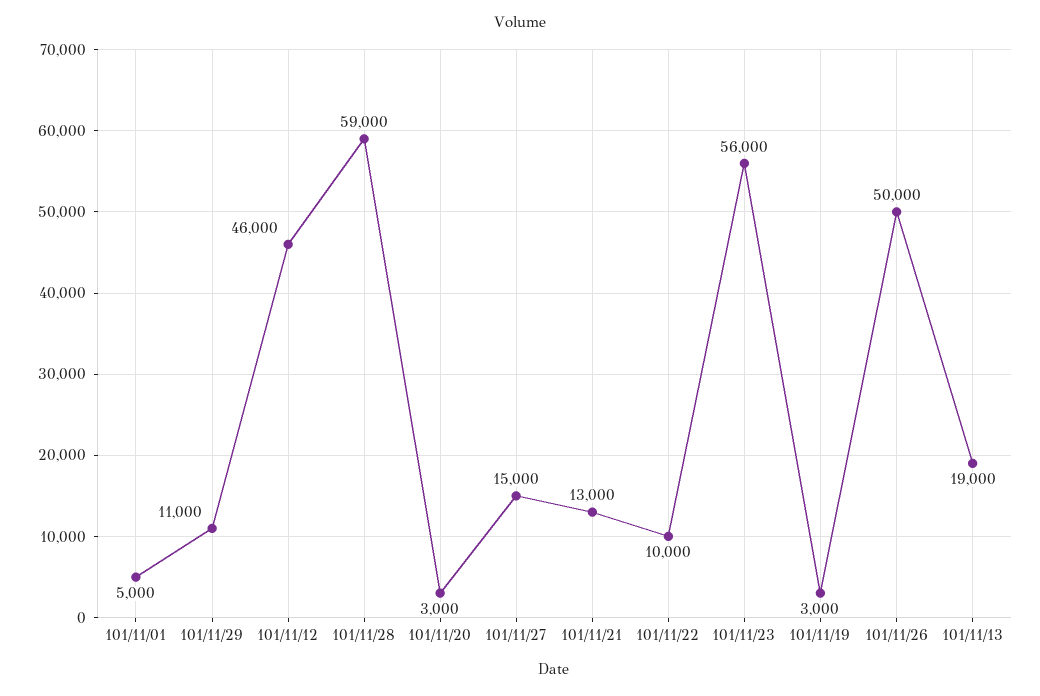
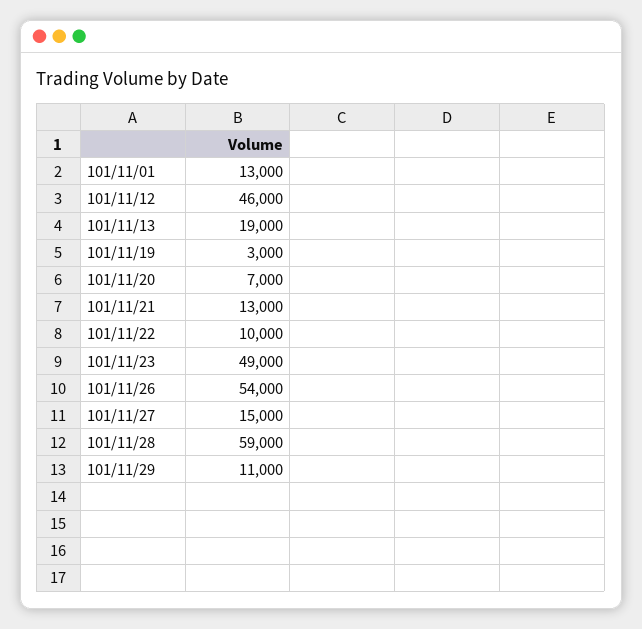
  {
-   "101/11/01": 5000,
+   "101/11/01": 13000,
    "101/11/29": 11000,
    "101/11/12": 46000,
    "101/11/28": 59000,
-   "101/11/20": 3000,
+   "101/11/20": 7000,
    "101/11/27": 15000,
    "101/11/21": 13000,
    "101/11/22": 10000,
-   "101/11/23": 56000,
+   "101/11/23": 49000,
    "101/11/19": 3000,
-   "101/11/26": 50000,
+   "101/11/26": 54000,
    "101/11/13": 19000
  }

